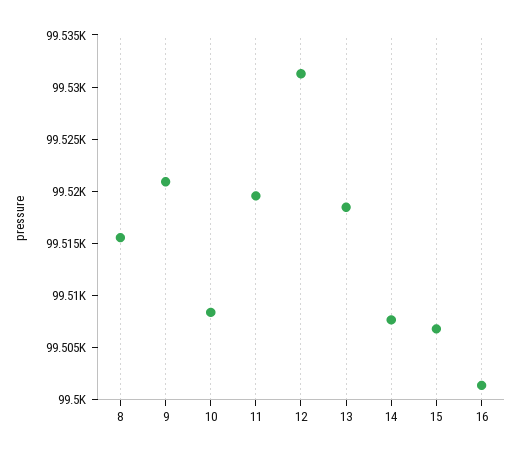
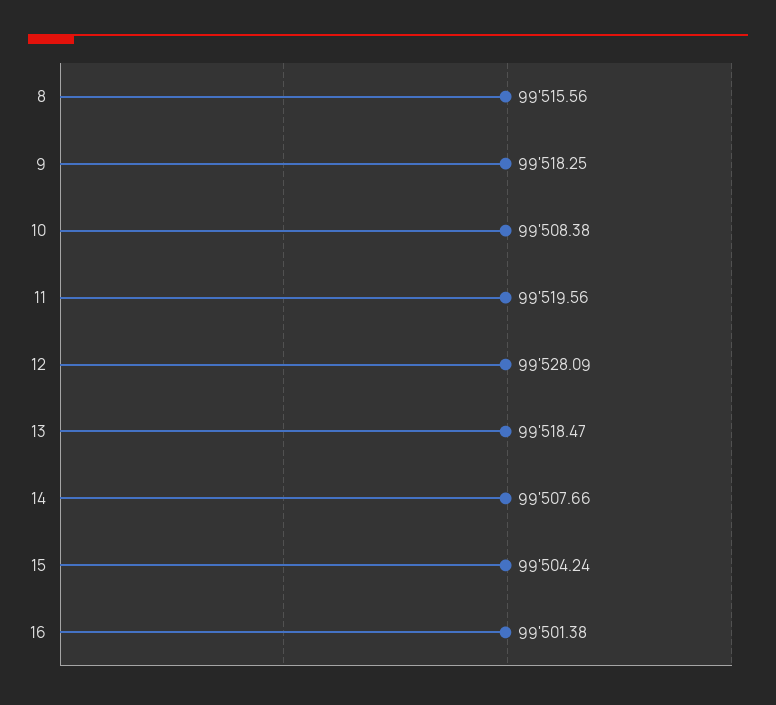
  {
    "8": 99515.56,
-   "9": 99521,
+   "9": 99518.25,
    "10": 99508.38,
    "11": 99519.56,
-   "12": 99531,
+   "12": 99528.09,
    "13": 99518.47,
    "14": 99507.66,
-   "15": 99507,
+   "15": 99504.24,
    "16": 99501.38
  }

